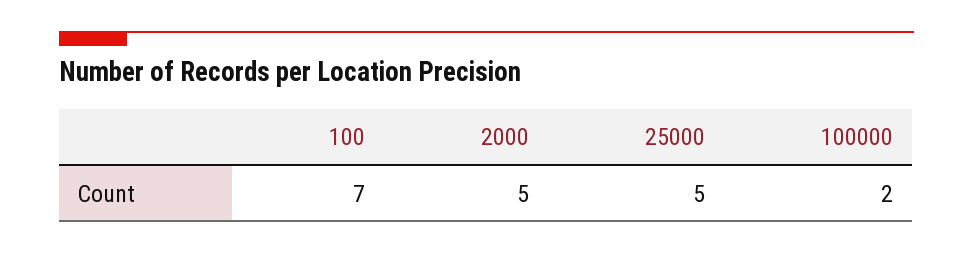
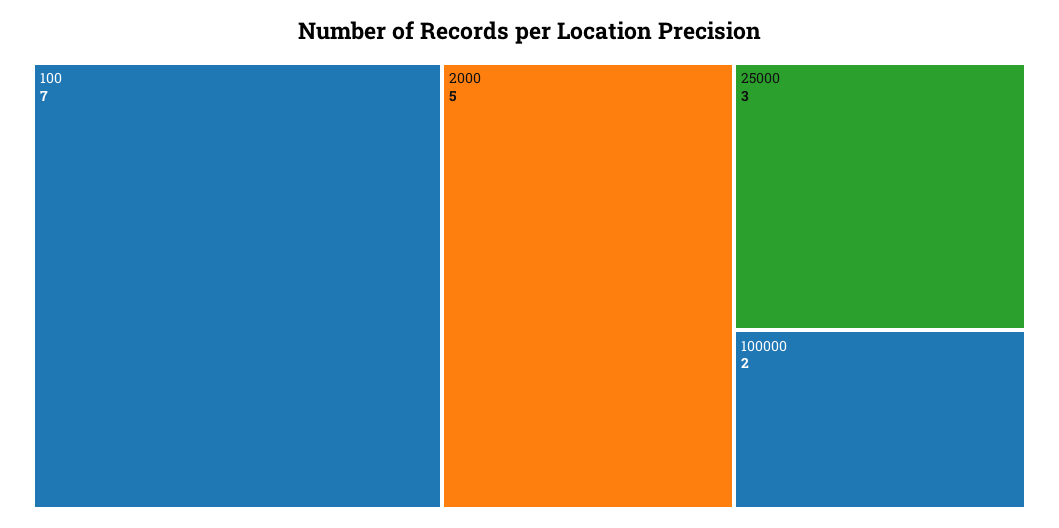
  {
    "100": 7,
    "2000": 5,
-   "25000": 5,
+   "25000": 3,
    "100000": 2
  }

